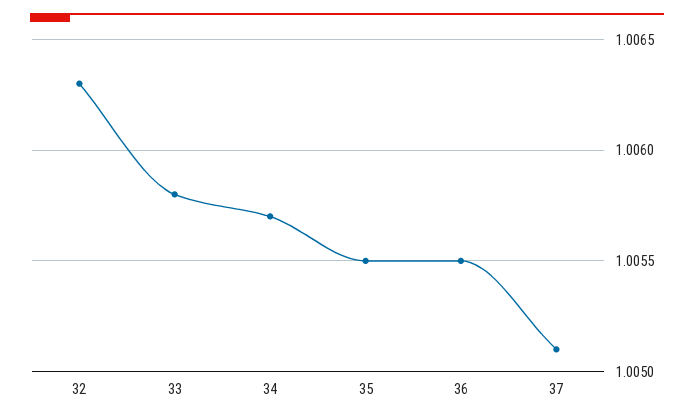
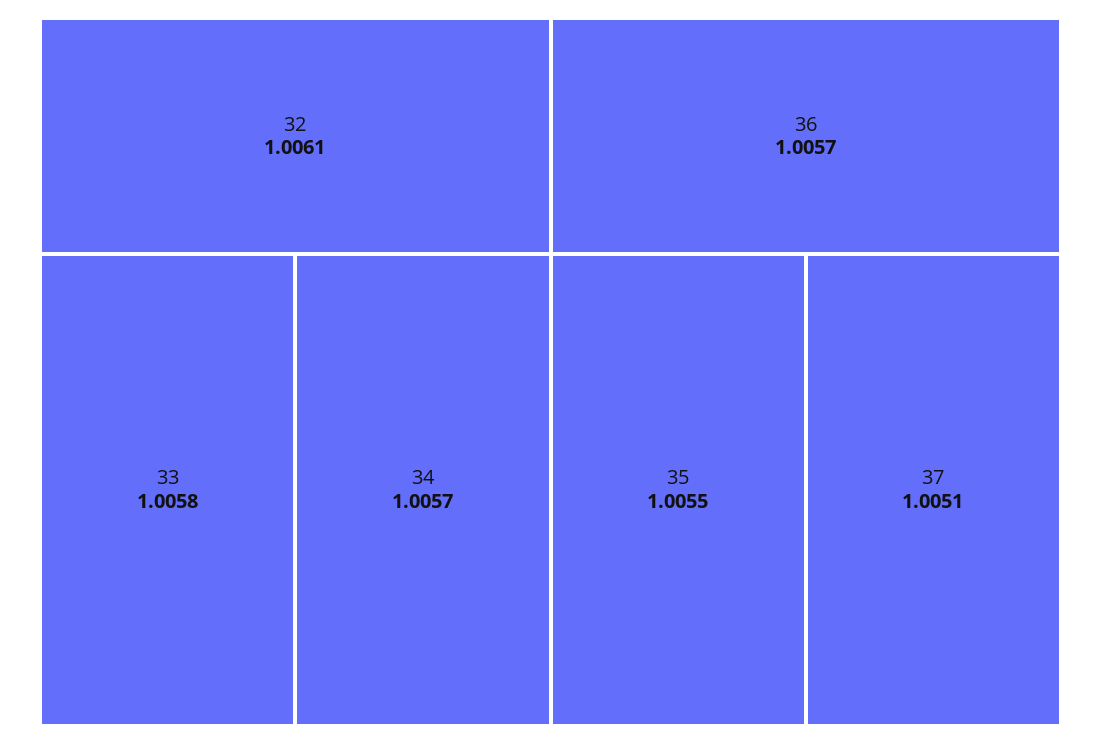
  {
-   "32": 1.0063,
+   "32": 1.0061,
    "33": 1.0058,
    "34": 1.0057,
    "35": 1.0055,
-   "36": 1.0055,
+   "36": 1.0057,
    "37": 1.0051
  }

